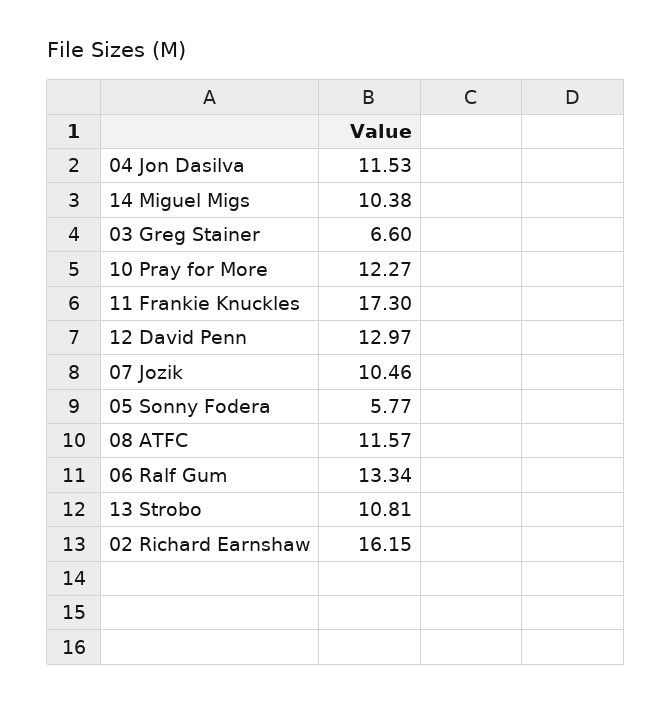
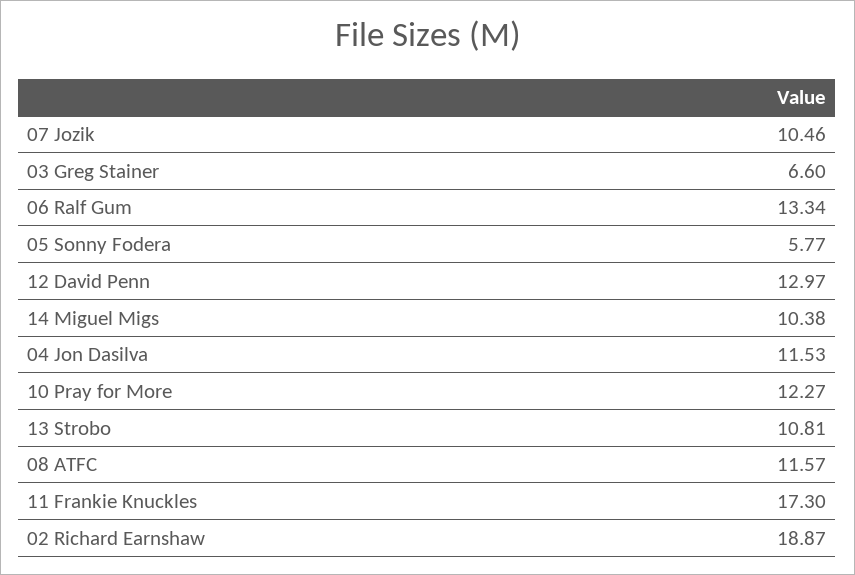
  {
    "04 Jon Dasilva": 11.53,
    "14 Miguel Migs": 10.38,
    "03 Greg Stainer": 6.6,
    "10 Pray for More": 12.27,
    "11 Frankie Knuckles": 17.3,
    "12 David Penn": 12.97,
    "07 Jozik": 10.46,
    "05 Sonny Fodera": 5.77,
    "08 ATFC": 11.57,
    "06 Ralf Gum": 13.34,
    "13 Strobo": 10.81,
-   "02 Richard Earnshaw": 16.15
+   "02 Richard Earnshaw": 18.87
  }

